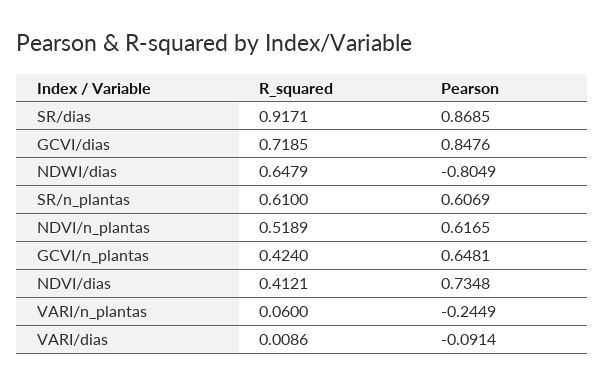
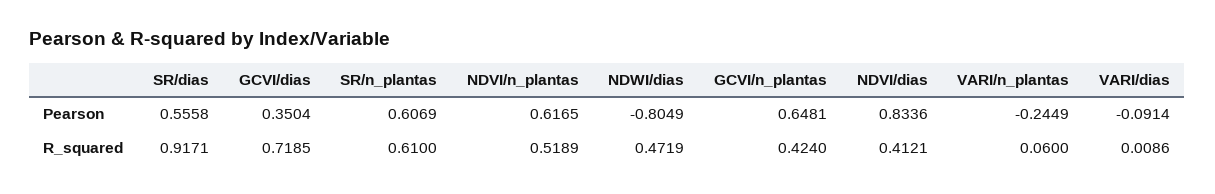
  {
    "R_squared": {
      "SR/dias": 0.9171,
      "GCVI/dias": 0.7185,
-     "NDWI/dias": 0.6479,
+     "NDWI/dias": 0.4719,
      "SR/n_plantas": 0.61,
      "NDVI/n_plantas": 0.5189,
      "GCVI/n_plantas": 0.424,
      "NDVI/dias": 0.4121,
      "VARI/n_plantas": 0.06,
      "VARI/dias": 0.0086
    },
    "Pearson": {
-     "SR/dias": 0.8685,
+     "SR/dias": 0.5558,
-     "GCVI/dias": 0.8476,
+     "GCVI/dias": 0.3504,
      "NDWI/dias": -0.8049,
      "SR/n_plantas": 0.6069,
      "NDVI/n_plantas": 0.6165,
      "GCVI/n_plantas": 0.6481,
-     "NDVI/dias": 0.7348,
+     "NDVI/dias": 0.8336,
      "VARI/n_plantas": -0.2449,
      "VARI/dias": -0.0914
    }
  }

